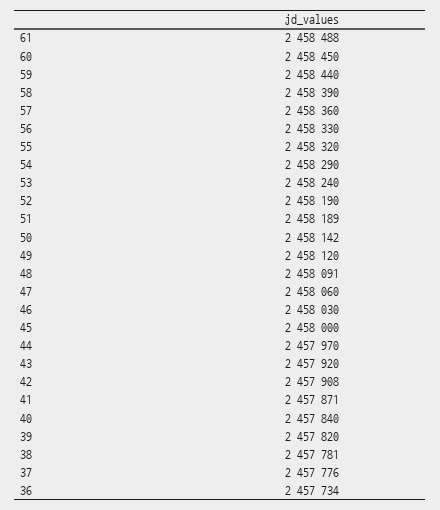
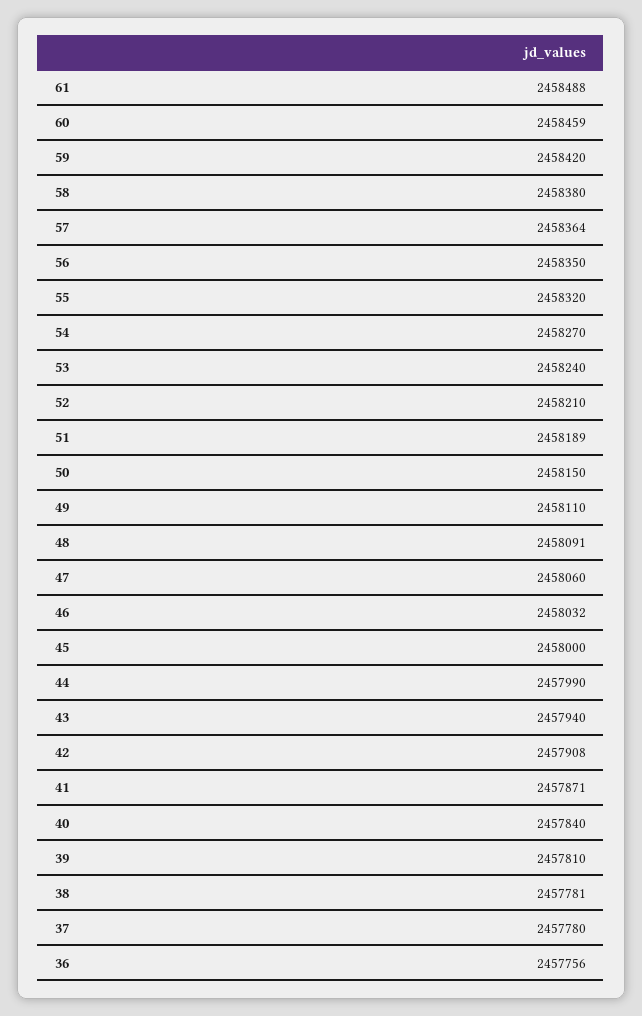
  {
    "61": 2458488,
-   "60": 2458450,
+   "60": 2458459,
-   "59": 2458440,
+   "59": 2458420,
-   "58": 2458390,
+   "58": 2458380,
-   "57": 2458360,
+   "57": 2458364,
-   "56": 2458330,
+   "56": 2458350,
    "55": 2458320,
-   "54": 2458290,
+   "54": 2458270,
    "53": 2458240,
-   "52": 2458190,
+   "52": 2458210,
    "51": 2458189,
-   "50": 2458142,
+   "50": 2458150,
-   "49": 2458120,
+   "49": 2458110,
    "48": 2458091,
    "47": 2458060,
-   "46": 2458030,
+   "46": 2458032,
    "45": 2458000,
-   "44": 2457970,
+   "44": 2457990,
-   "43": 2457920,
+   "43": 2457940,
    "42": 2457908,
    "41": 2457871,
    "40": 2457840,
-   "39": 2457820,
+   "39": 2457810,
    "38": 2457781,
-   "37": 2457776,
+   "37": 2457780,
-   "36": 2457734
+   "36": 2457756
  }

